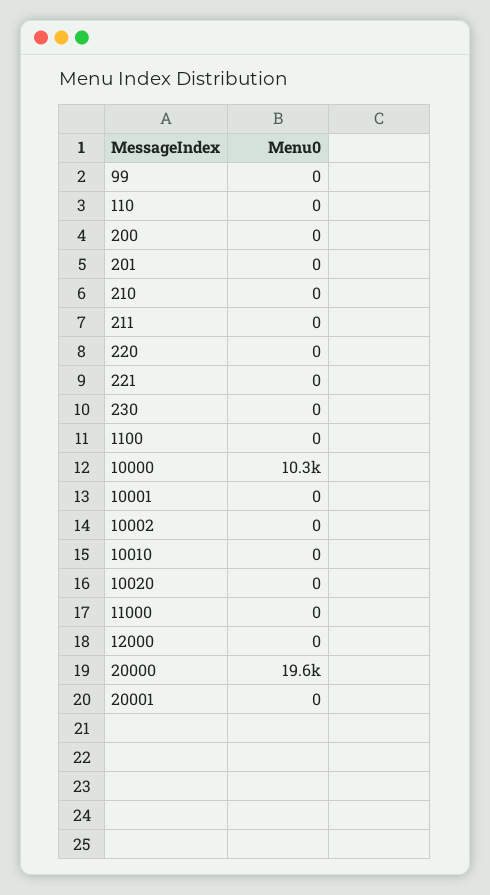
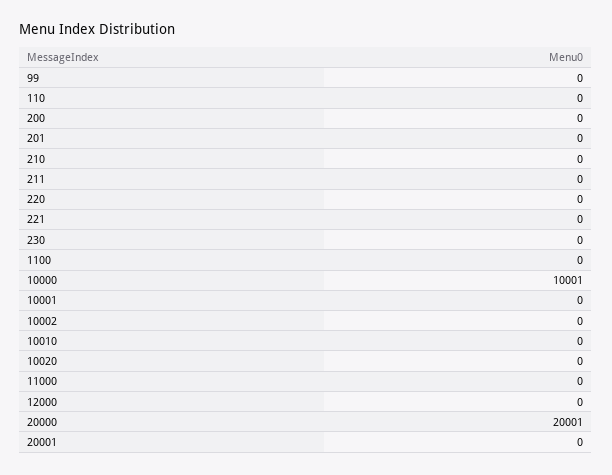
  {
    "99": 0,
    "110": 0,
    "200": 0,
    "201": 0,
    "210": 0,
    "211": 0,
    "220": 0,
    "221": 0,
    "230": 0,
    "1100": 0,
-   "10000": 10300,
+   "10000": 10001,
    "10001": 0,
    "10002": 0,
    "10010": 0,
    "10020": 0,
    "11000": 0,
    "12000": 0,
-   "20000": 19600,
+   "20000": 20001,
    "20001": 0
  }

